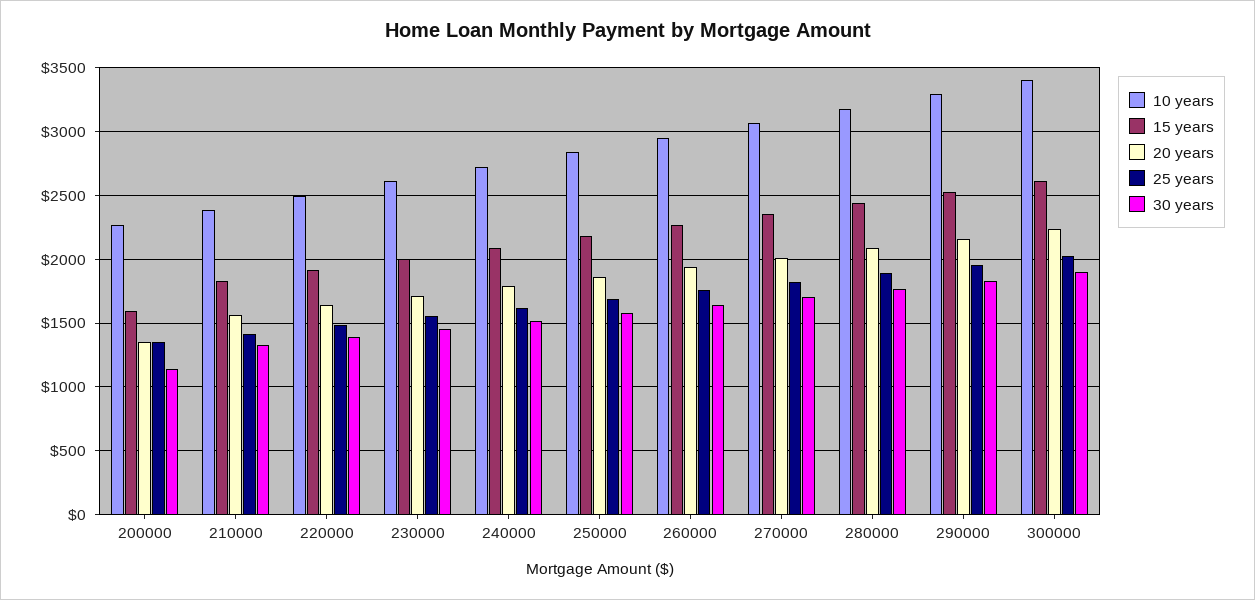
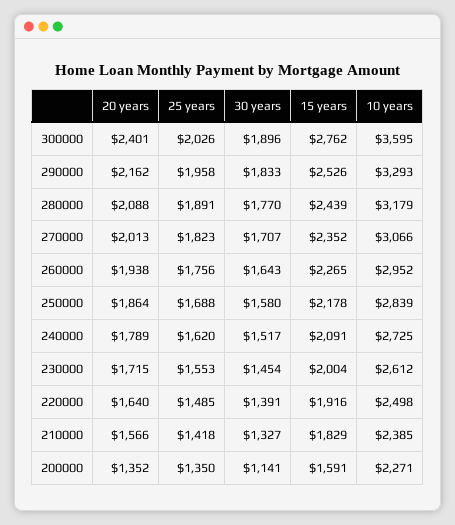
  {
    "10 years": {
      "200000": 2271,
      "210000": 2385,
      "220000": 2498,
      "230000": 2612,
      "240000": 2725,
      "250000": 2839,
      "260000": 2952,
      "270000": 3066,
      "280000": 3179,
      "290000": 3293,
-     "300000": 3400
+     "300000": 3595
    },
    "15 years": {
      "200000": 1591,
      "210000": 1829,
      "220000": 1916,
      "230000": 2004,
      "240000": 2091,
      "250000": 2178,
      "260000": 2265,
      "270000": 2352,
      "280000": 2439,
      "290000": 2526,
-     "300000": 2600
+     "300000": 2762
    },
    "20 years": {
      "200000": 1352,
      "210000": 1566,
      "220000": 1640,
      "230000": 1715,
      "240000": 1789,
      "250000": 1864,
      "260000": 1938,
      "270000": 2013,
      "280000": 2088,
      "290000": 2162,
-     "300000": 2250
+     "300000": 2401
    },
    "25 years": {
      "200000": 1350,
      "210000": 1418,
      "220000": 1485,
      "230000": 1553,
      "240000": 1620,
      "250000": 1688,
      "260000": 1756,
      "270000": 1823,
      "280000": 1891,
      "290000": 1958,
      "300000": 2026
    },
    "30 years": {
      "200000": 1141,
      "210000": 1327,
      "220000": 1391,
      "230000": 1454,
      "240000": 1517,
      "250000": 1580,
      "260000": 1643,
      "270000": 1707,
      "280000": 1770,
      "290000": 1833,
      "300000": 1896
    }
  }

